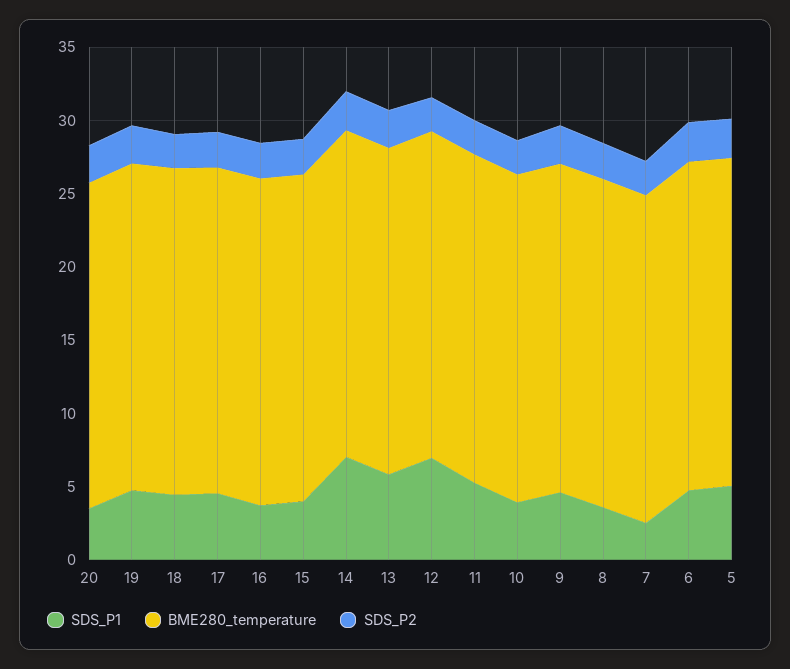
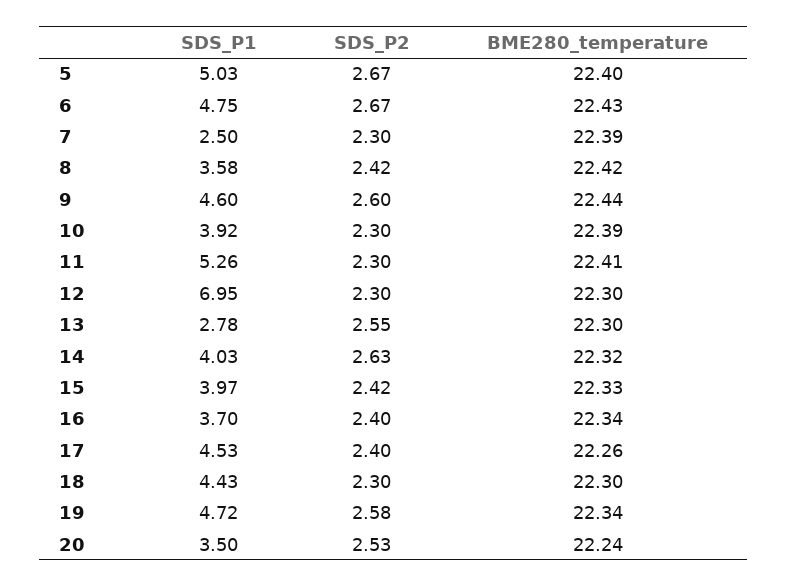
  {
    "SDS_P1": {
      "20": 3.5,
      "19": 4.72,
      "18": 4.43,
      "17": 4.53,
      "16": 3.7,
      "15": 3.97,
-     "14": 7,
+     "14": 4.03,
-     "13": 6,
+     "13": 2.78,
      "12": 6.95,
      "11": 5.26,
      "10": 3.92,
      "9": 4.6,
      "8": 3.58,
      "7": 2.5,
      "6": 4.75,
      "5": 5.03
    },
    "BME280_temperature": {
      "20": 22.24,
      "19": 22.34,
      "18": 22.3,
      "17": 22.26,
      "16": 22.34,
      "15": 22.33,
      "14": 22.32,
      "13": 22.3,
      "12": 22.3,
      "11": 22.41,
      "10": 22.39,
      "9": 22.44,
      "8": 22.42,
      "7": 22.39,
      "6": 22.43,
      "5": 22.4
    },
    "SDS_P2": {
      "20": 2.53,
      "19": 2.58,
      "18": 2.3,
      "17": 2.4,
      "16": 2.4,
      "15": 2.42,
      "14": 2.63,
      "13": 2.55,
      "12": 2.3,
      "11": 2.3,
      "10": 2.3,
      "9": 2.6,
      "8": 2.42,
      "7": 2.3,
      "6": 2.67,
      "5": 2.67
    }
  }

